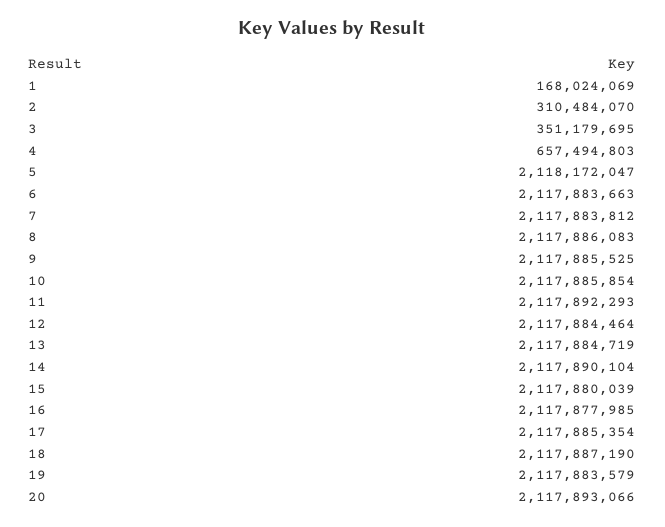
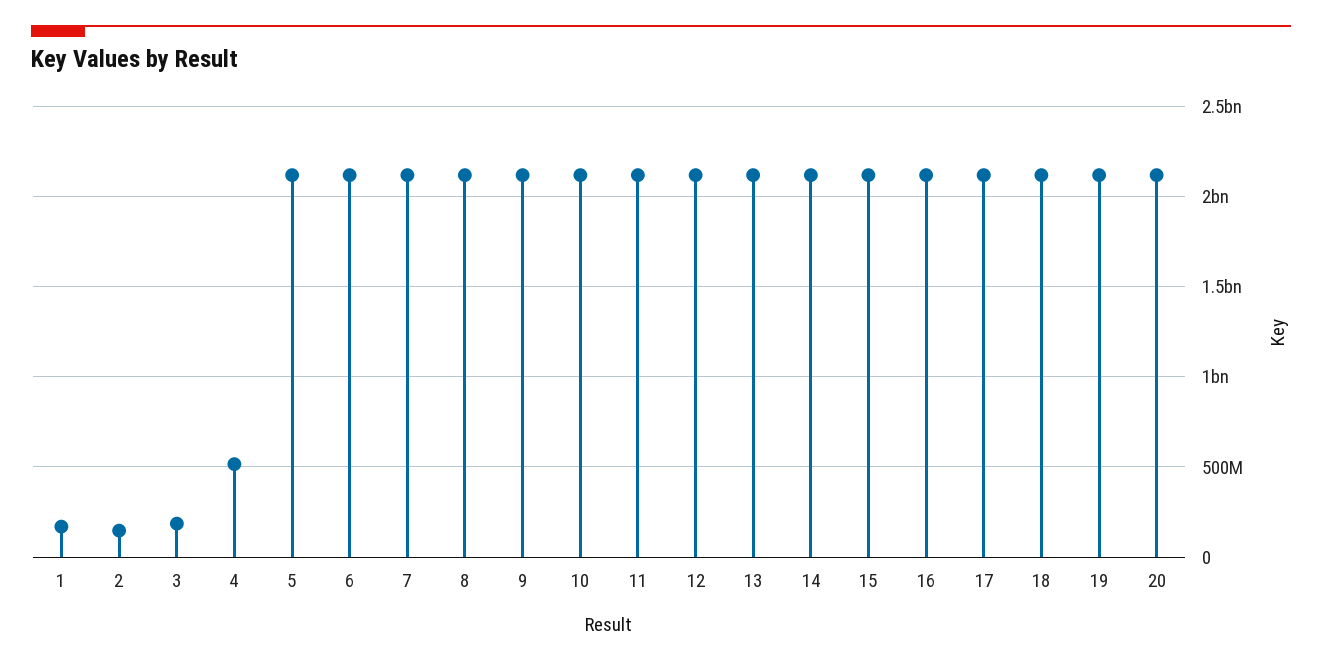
  {
    "1": 168024069,
-   "2": 310484070,
+   "2": 150000000,
-   "3": 351179695,
+   "3": 200000000,
-   "4": 657494803,
+   "4": 500000000,
    "5": 2118172047,
    "6": 2117883663,
    "7": 2117883812,
    "8": 2117886083,
    "9": 2117885525,
    "10": 2117885854,
    "11": 2117892293,
    "12": 2117884464,
    "13": 2117884719,
    "14": 2117890104,
    "15": 2117880039,
    "16": 2117877985,
    "17": 2117885354,
    "18": 2117887190,
    "19": 2117883579,
    "20": 2117893066
  }

